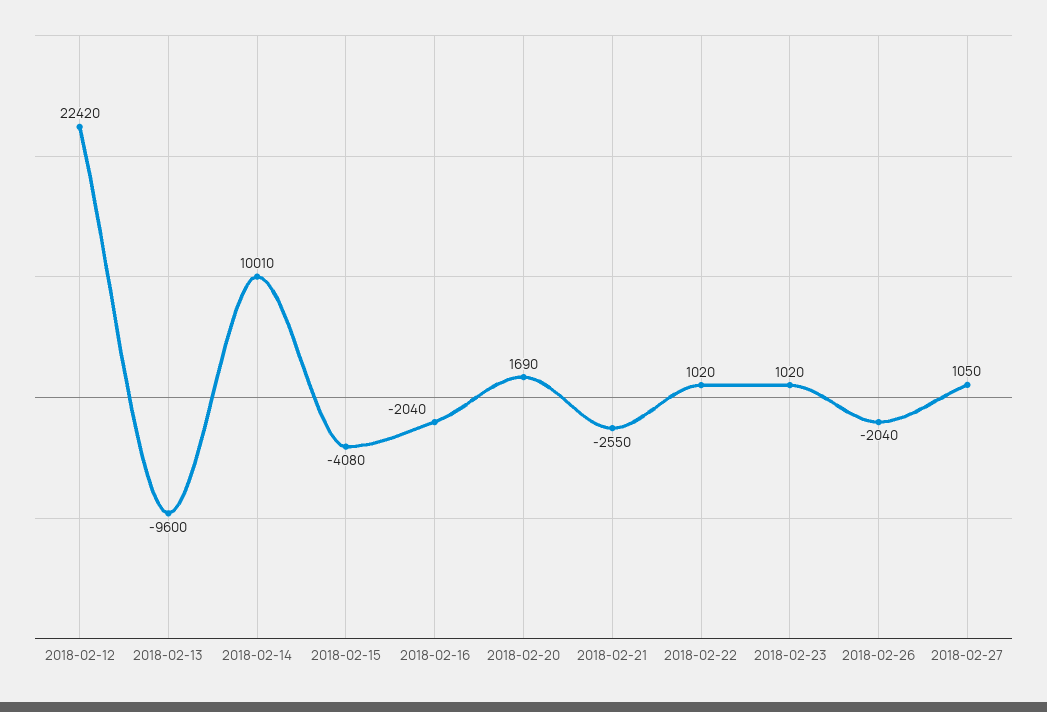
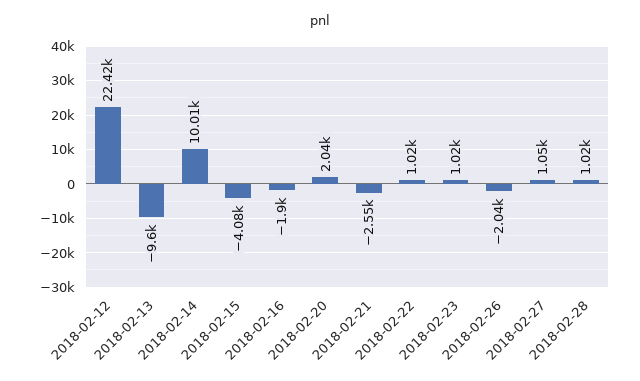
  {
    "2018-02-12": 22420,
    "2018-02-13": -9600,
    "2018-02-14": 10010,
    "2018-02-15": -4080,
-   "2018-02-16": -2040,
+   "2018-02-16": -1900,
-   "2018-02-20": 1690,
+   "2018-02-20": 2040,
    "2018-02-21": -2550,
    "2018-02-22": 1020,
    "2018-02-23": 1020,
    "2018-02-26": -2040,
-   "2018-02-27": 1050
+   "2018-02-27": 1050,
+   "2018-02-28": 1020
  }

